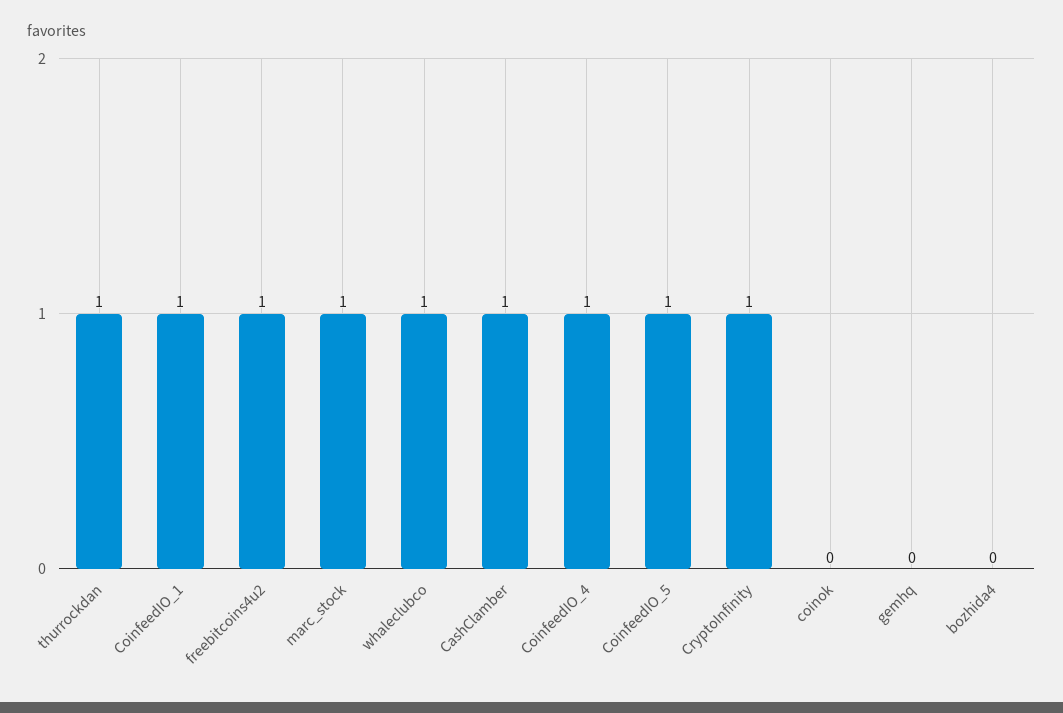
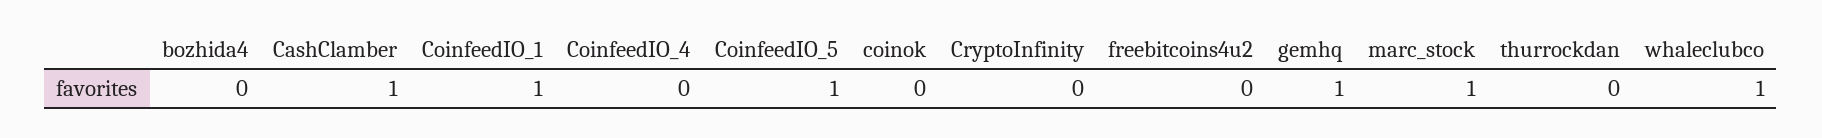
  {
-   "thurrockdan": 1,
+   "thurrockdan": 0,
    "CoinfeedIO_1": 1,
-   "freebitcoins4u2": 1,
+   "freebitcoins4u2": 0,
    "marc_stock": 1,
    "whaleclubco": 1,
    "CashClamber": 1,
-   "CoinfeedIO_4": 1,
+   "CoinfeedIO_4": 0,
    "CoinfeedIO_5": 1,
-   "CryptoInfinity": 1,
+   "CryptoInfinity": 0,
    "coinok": 0,
-   "gemhq": 0,
+   "gemhq": 1,
    "bozhida4": 0
  }

